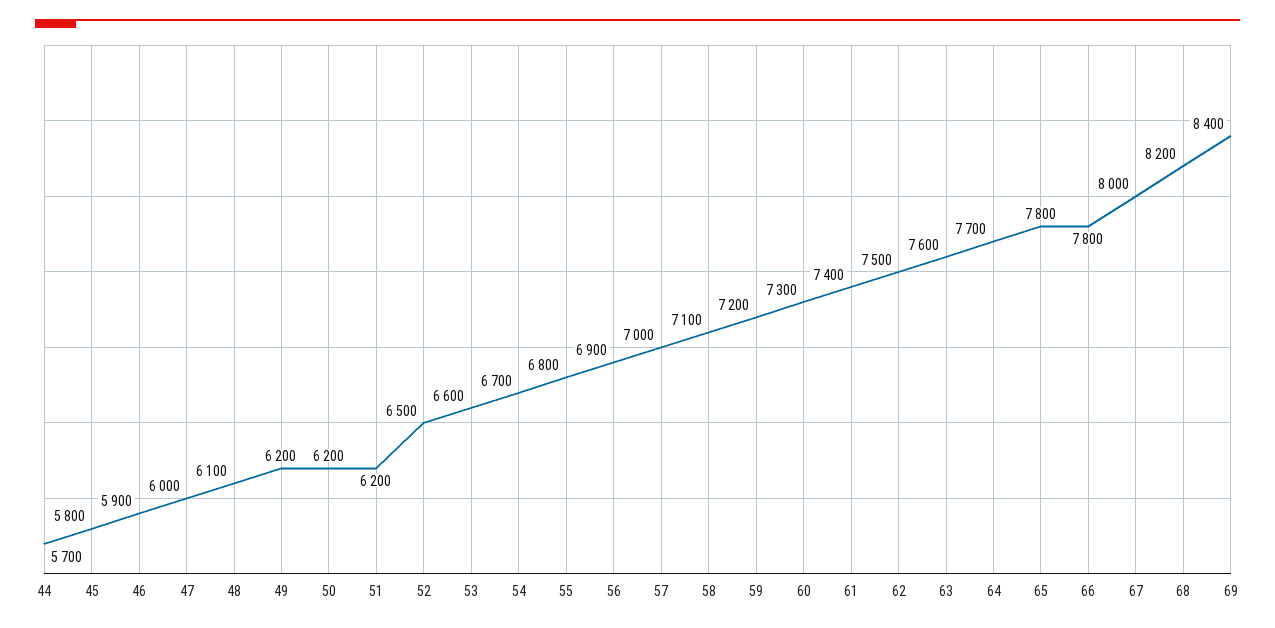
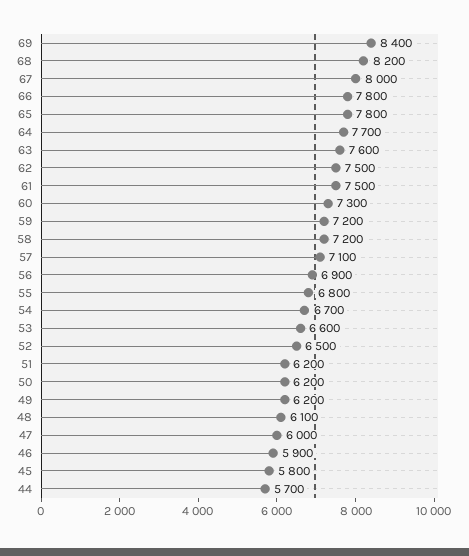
  {
    "44": 5700,
    "45": 5800,
    "46": 5900,
    "47": 6000,
    "48": 6100,
    "49": 6200,
    "50": 6200,
    "51": 6200,
    "52": 6500,
    "53": 6600,
    "54": 6700,
    "55": 6800,
    "56": 6900,
-   "57": 7000,
+   "57": 7100,
-   "58": 7100,
+   "58": 7200,
    "59": 7200,
    "60": 7300,
-   "61": 7400,
+   "61": 7500,
    "62": 7500,
    "63": 7600,
    "64": 7700,
    "65": 7800,
    "66": 7800,
    "67": 8000,
    "68": 8200,
    "69": 8400
  }

